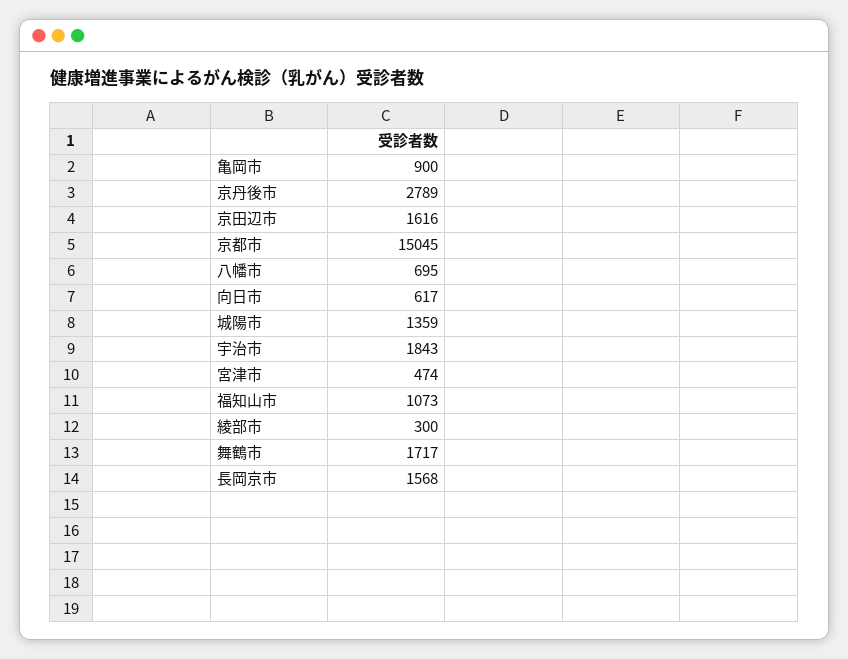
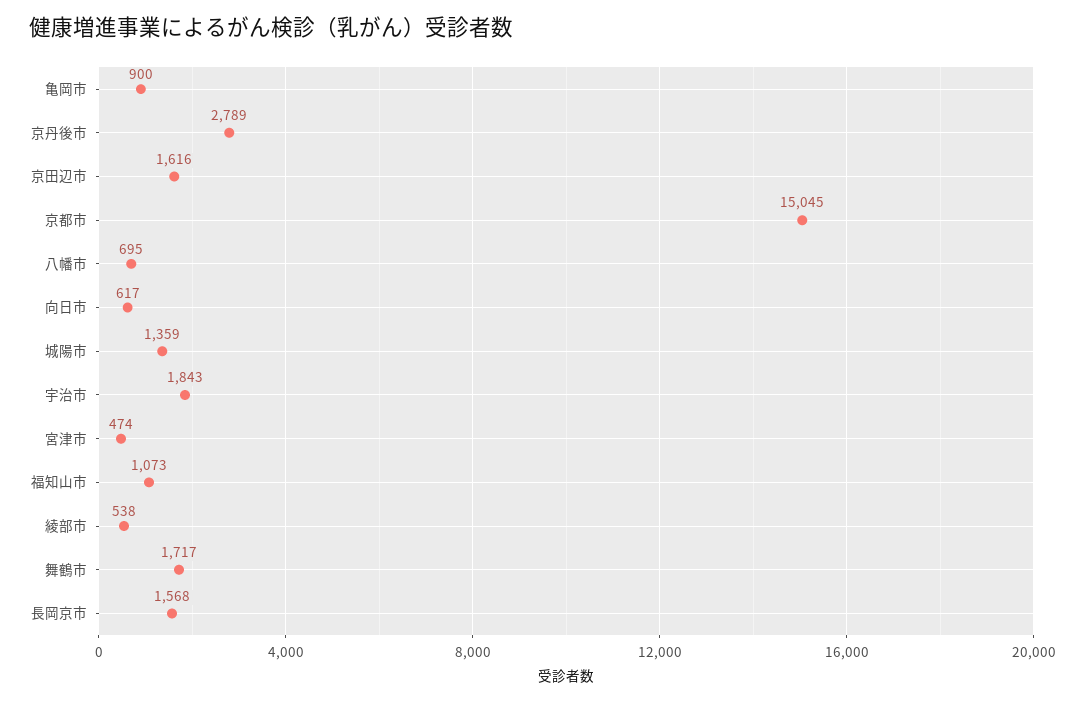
  {
    "亀岡市": 900,
    "京丹後市": 2789,
    "京田辺市": 1616,
    "京都市": 15045,
    "八幡市": 695,
    "向日市": 617,
    "城陽市": 1359,
    "宇治市": 1843,
    "宮津市": 474,
    "福知山市": 1073,
-   "綾部市": 300,
+   "綾部市": 538,
    "舞鶴市": 1717,
    "長岡京市": 1568
  }

